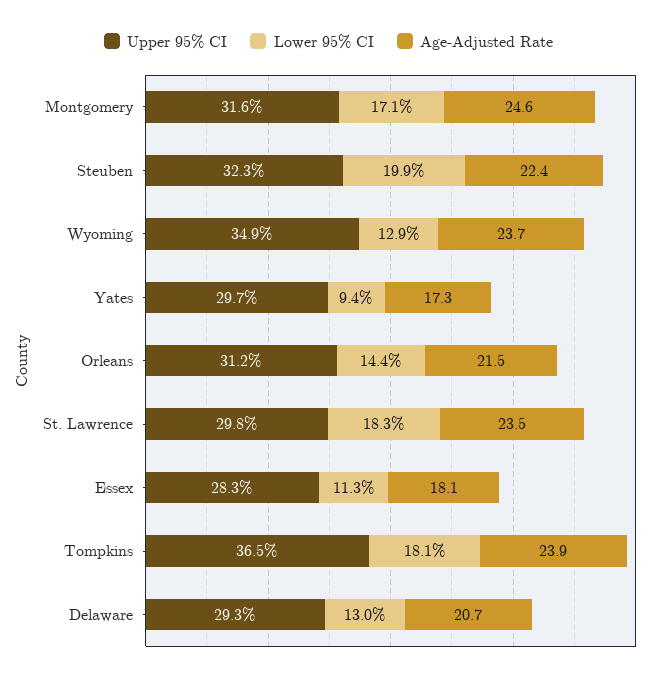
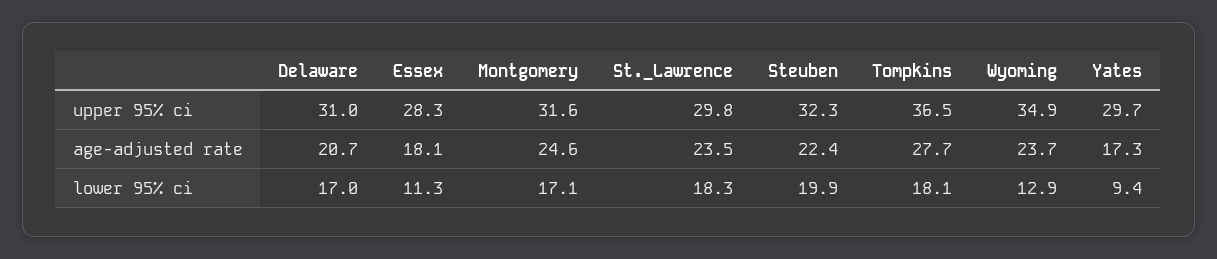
  {
    "Upper 95% CI": {
      "Montgomery": 31.6,
      "Steuben": 32.3,
      "Wyoming": 34.9,
      "Yates": 29.7,
-     "Orleans": 31.2,
      "St. Lawrence": 29.8,
      "Essex": 28.3,
      "Tompkins": 36.5,
-     "Delaware": 29.3
+     "Delaware": 31
    },
    "Lower 95% CI": {
      "Montgomery": 17.1,
      "Steuben": 19.9,
      "Wyoming": 12.9,
      "Yates": 9.4,
-     "Orleans": 14.4,
      "St. Lawrence": 18.3,
      "Essex": 11.3,
      "Tompkins": 18.1,
-     "Delaware": 13
+     "Delaware": 17
    },
    "Age-Adjusted Rate": {
      "Montgomery": 24.6,
      "Steuben": 22.4,
      "Wyoming": 23.7,
      "Yates": 17.3,
-     "Orleans": 21.5,
      "St. Lawrence": 23.5,
      "Essex": 18.1,
-     "Tompkins": 23.9,
+     "Tompkins": 27.7,
      "Delaware": 20.7
    }
  }

